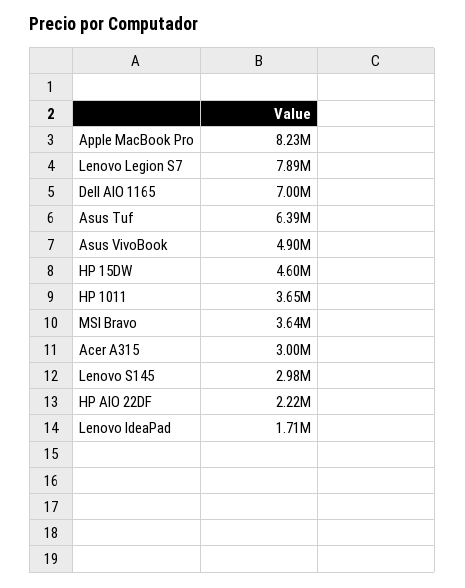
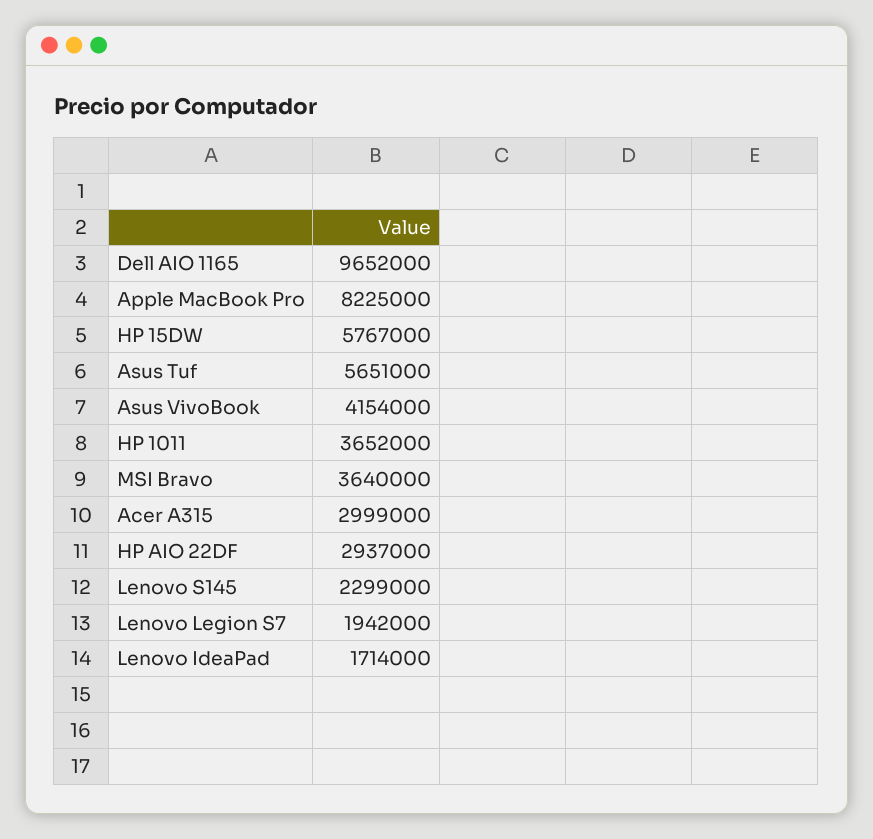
  {
    "Apple MacBook Pro": 8225000,
-   "Lenovo Legion S7": 7890000,
+   "Lenovo Legion S7": 1942000,
-   "Dell AIO 1165": 7000000,
+   "Dell AIO 1165": 9652000,
-   "Asus Tuf": 6390000,
+   "Asus Tuf": 5651000,
-   "Asus VivoBook": 4900000,
+   "Asus VivoBook": 4154000,
-   "HP 15DW": 4600000,
+   "HP 15DW": 5767000,
    "HP 1011": 3652000,
    "MSI Bravo": 3640000,
    "Acer A315": 2999000,
-   "Lenovo S145": 2980000,
+   "Lenovo S145": 2299000,
-   "HP AIO 22DF": 2220000,
+   "HP AIO 22DF": 2937000,
    "Lenovo IdeaPad": 1714000
  }

